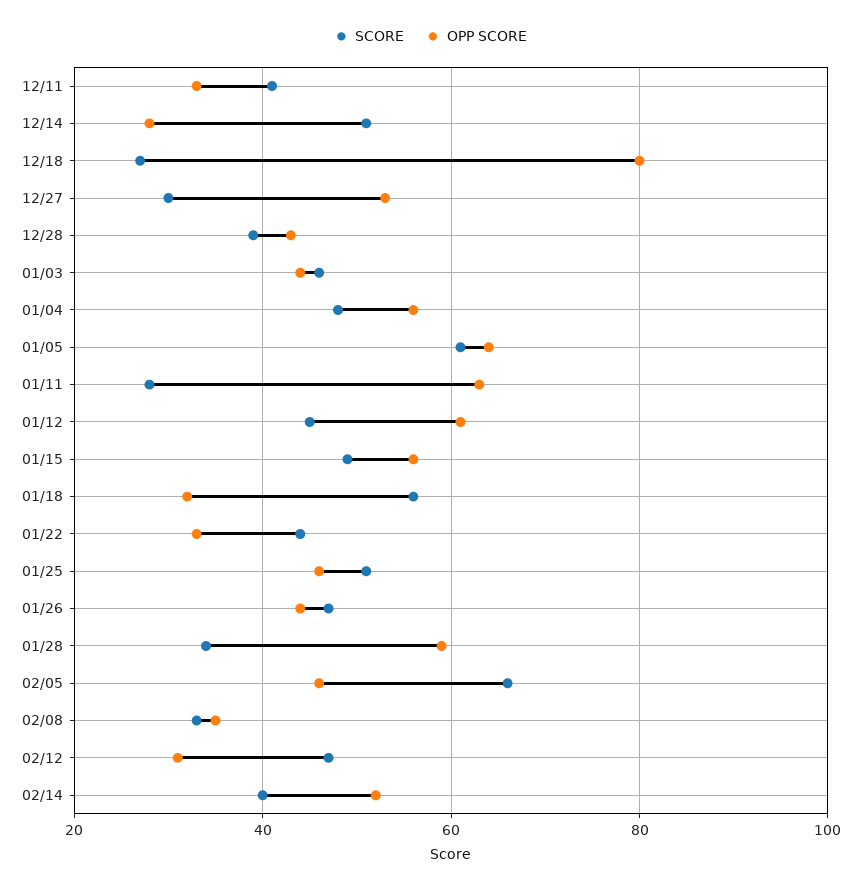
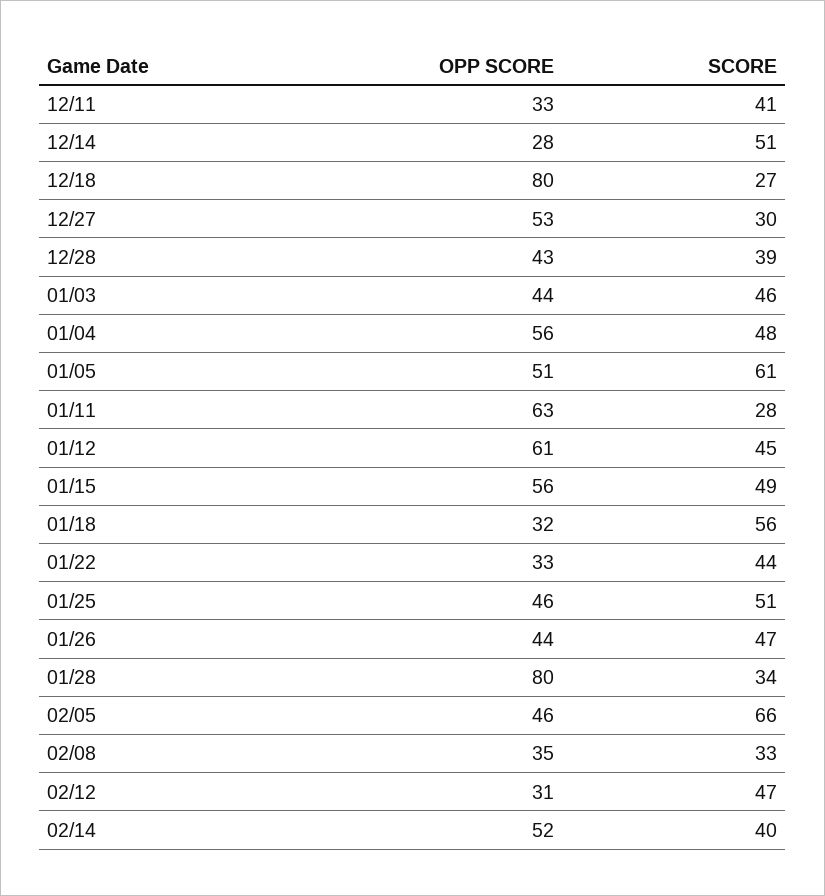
  {
    "SCORE": {
      "12/11": 41,
      "12/14": 51,
      "12/18": 27,
      "12/27": 30,
      "12/28": 39,
      "01/03": 46,
      "01/04": 48,
      "01/05": 61,
      "01/11": 28,
      "01/12": 45,
      "01/15": 49,
      "01/18": 56,
      "01/22": 44,
      "01/25": 51,
      "01/26": 47,
      "01/28": 34,
      "02/05": 66,
      "02/08": 33,
      "02/12": 47,
      "02/14": 40
    },
    "OPP SCORE": {
      "12/11": 33,
      "12/14": 28,
      "12/18": 80,
      "12/27": 53,
      "12/28": 43,
      "01/03": 44,
      "01/04": 56,
-     "01/05": 65,
+     "01/05": 51,
      "01/11": 63,
      "01/12": 61,
      "01/15": 56,
      "01/18": 32,
      "01/22": 33,
      "01/25": 46,
      "01/26": 44,
-     "01/28": 60,
+     "01/28": 80,
      "02/05": 46,
      "02/08": 35,
      "02/12": 31,
      "02/14": 52
    }
  }

